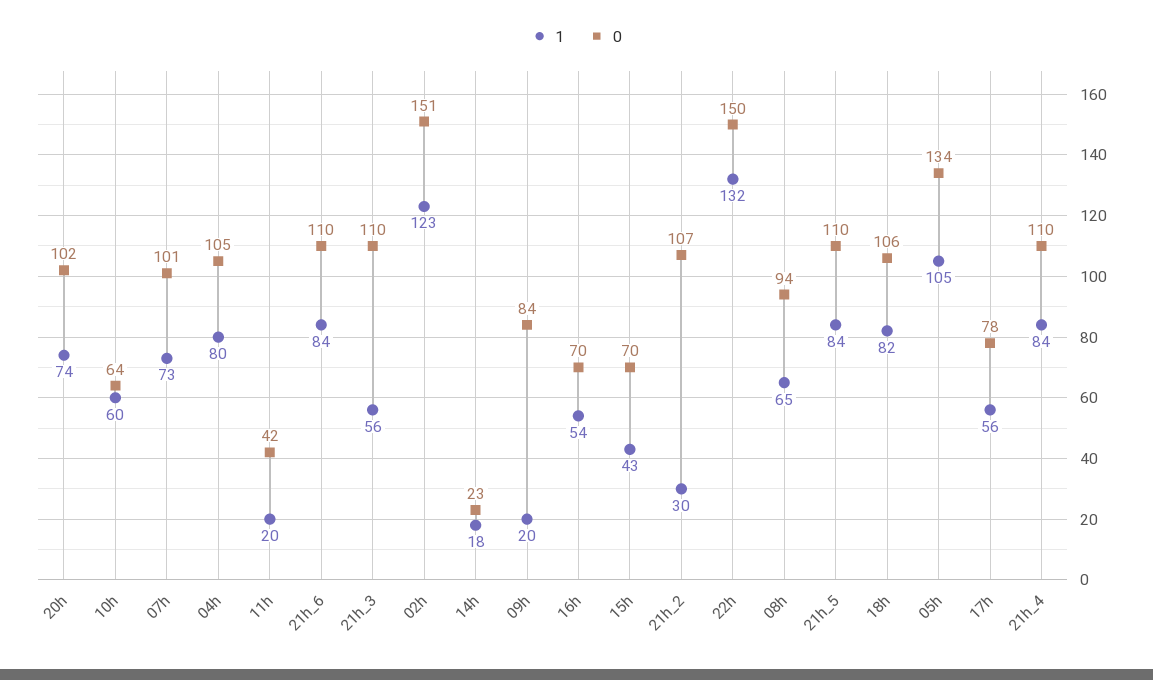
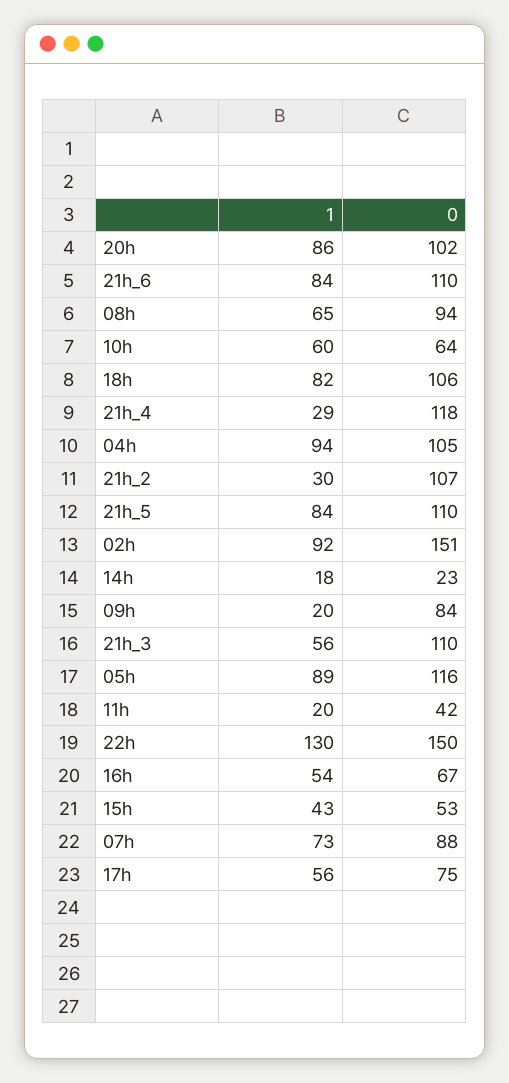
  {
    "1": {
-     "20h": 74,
+     "20h": 86,
      "10h": 60,
      "07h": 73,
-     "04h": 80,
+     "04h": 94,
      "11h": 20,
      "21h_6": 84,
      "21h_3": 56,
-     "02h": 123,
+     "02h": 92,
      "14h": 18,
      "09h": 20,
      "16h": 54,
      "15h": 43,
      "21h_2": 30,
-     "22h": 132,
+     "22h": 130,
      "08h": 65,
      "21h_5": 84,
      "18h": 82,
-     "05h": 105,
+     "05h": 89,
      "17h": 56,
-     "21h_4": 84
+     "21h_4": 29
    },
    "0": {
      "20h": 102,
      "10h": 64,
-     "07h": 101,
+     "07h": 88,
      "04h": 105,
      "11h": 42,
      "21h_6": 110,
      "21h_3": 110,
      "02h": 151,
      "14h": 23,
      "09h": 84,
-     "16h": 70,
+     "16h": 67,
-     "15h": 70,
+     "15h": 53,
      "21h_2": 107,
      "22h": 150,
      "08h": 94,
      "21h_5": 110,
      "18h": 106,
-     "05h": 134,
+     "05h": 116,
-     "17h": 78,
+     "17h": 75,
-     "21h_4": 110
+     "21h_4": 118
    }
  }

